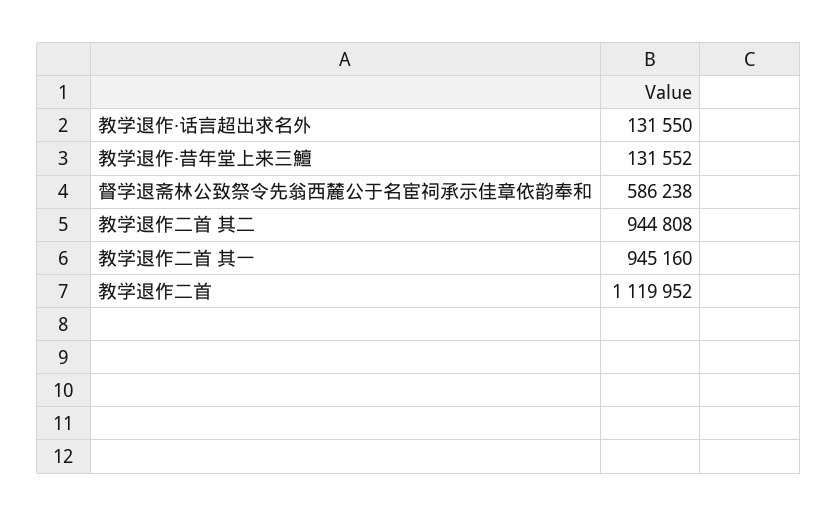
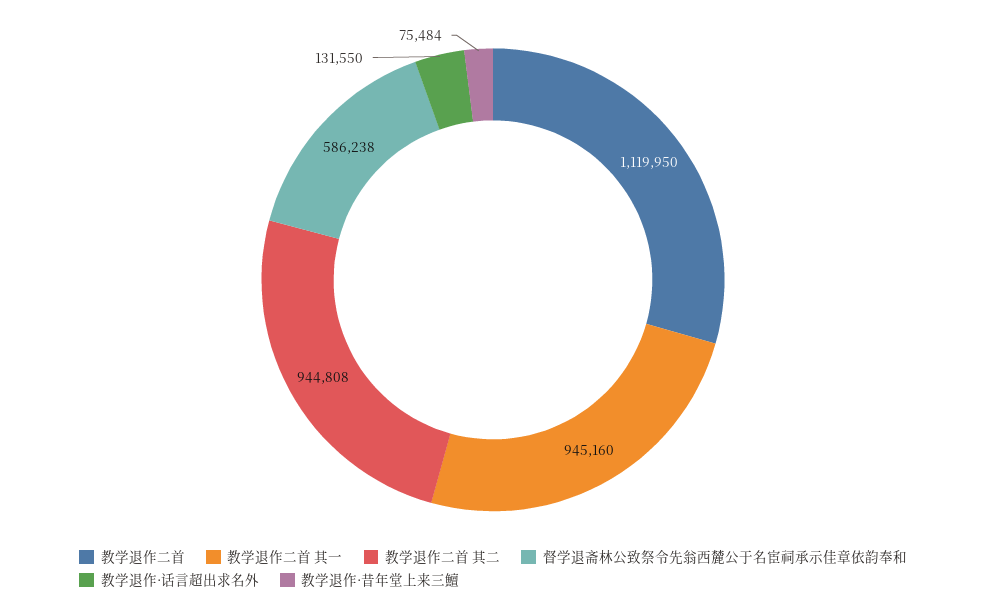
  {
    "教学退作·话言超出求名外": 131550,
-   "教学退作·昔年堂上来三鱣": 131552,
+   "教学退作·昔年堂上来三鱣": 75484,
    "督学退斋林公致祭令先翁西麓公于名宦祠承示佳章依韵奉和": 586238,
    "教学退作二首 其二": 944808,
    "教学退作二首 其一": 945160,
-   "教学退作二首": 1119952
+   "教学退作二首": 1119950
  }

